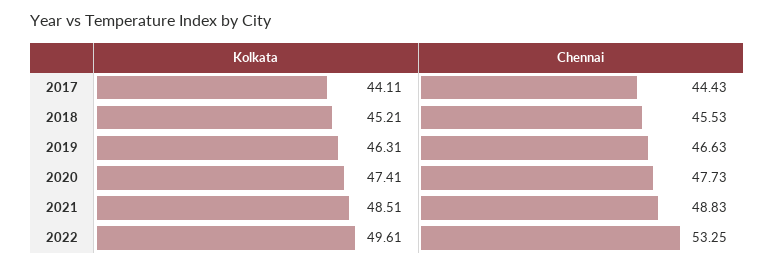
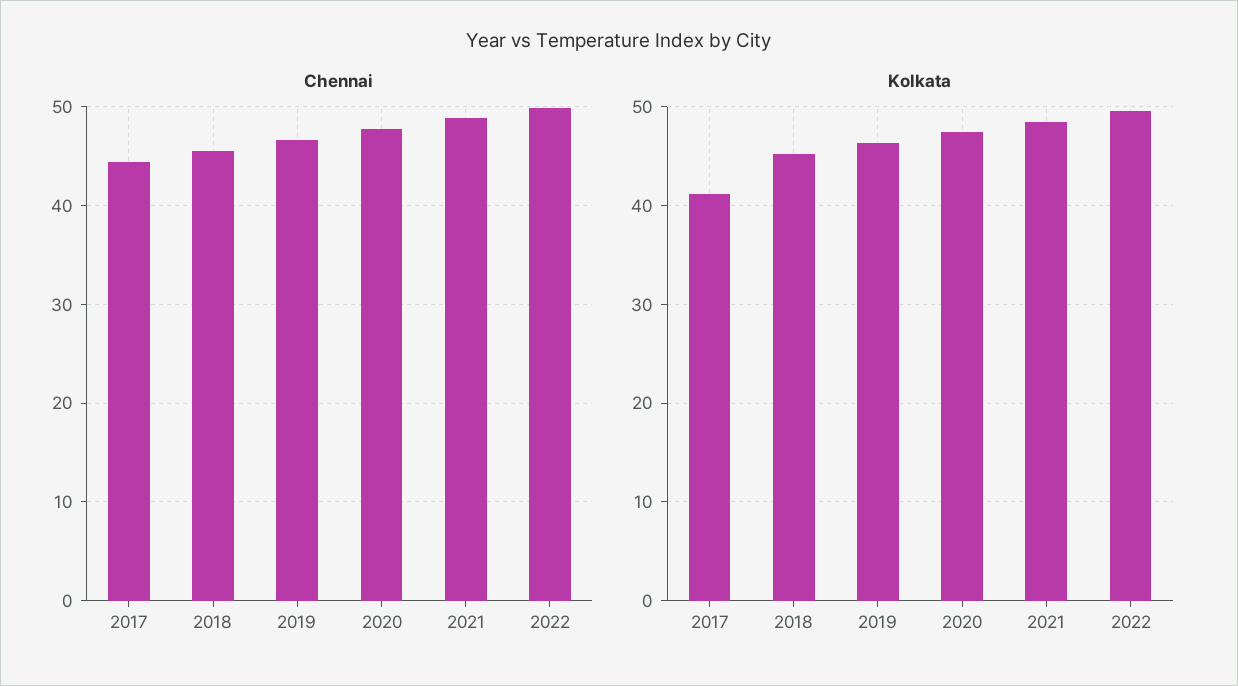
  {
    "Kolkata": {
-     "2017": 44.11,
+     "2017": 41,
      "2018": 45.21,
      "2019": 46.31,
      "2020": 47.41,
      "2021": 48.51,
      "2022": 49.61
    },
    "Chennai": {
      "2017": 44.43,
      "2018": 45.53,
      "2019": 46.63,
      "2020": 47.73,
      "2021": 48.83,
-     "2022": 53.25
+     "2022": 50
    }
  }

